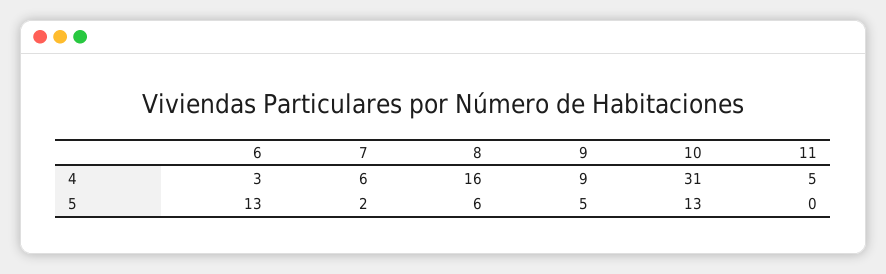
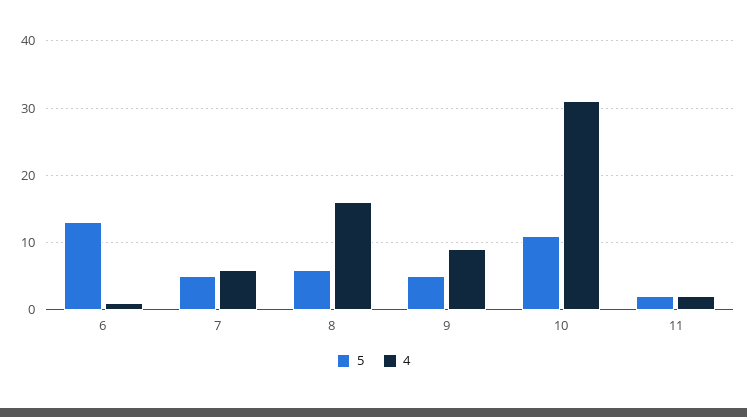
  {
    "4": {
-     "6": 3,
+     "6": 1,
      "7": 6,
      "8": 16,
      "9": 9,
      "10": 31,
-     "11": 5
+     "11": 2
    },
    "5": {
      "6": 13,
-     "7": 2,
+     "7": 5,
      "8": 6,
      "9": 5,
-     "10": 13,
+     "10": 11,
-     "11": 0
+     "11": 2
    }
  }

